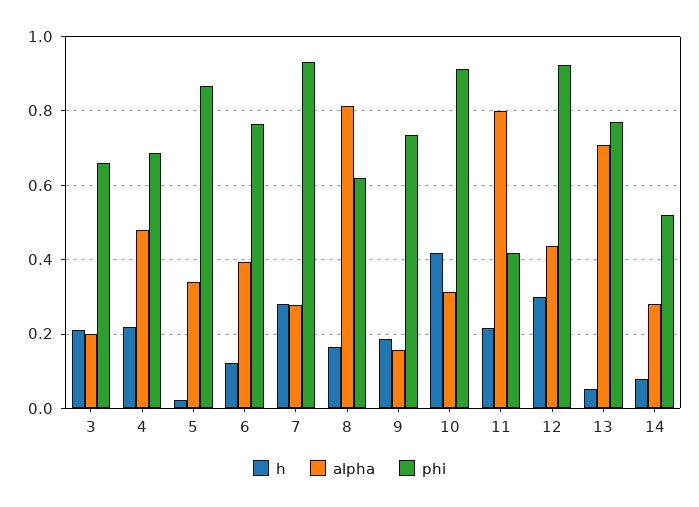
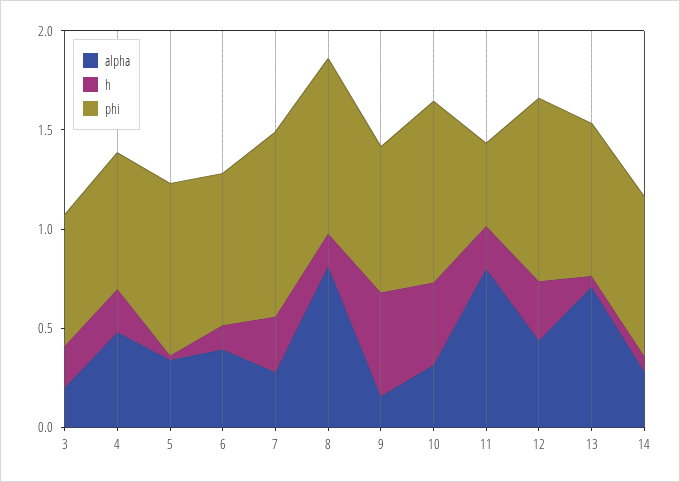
  {
    "h": {
      "3": 0.22,
      "4": 0.22,
      "5": 0.02,
      "6": 0.12,
      "7": 0.28,
      "8": 0.16,
-     "9": 0.18,
+     "9": 0.5,
      "10": 0.42,
      "11": 0.22,
      "12": 0.3,
      "13": 0.06,
      "14": 0.08
    },
    "alpha": {
      "3": 0.2,
      "4": 0.48,
      "5": 0.34,
      "6": 0.4,
      "7": 0.28,
      "8": 0.82,
      "9": 0.16,
      "10": 0.32,
      "11": 0.8,
      "12": 0.44,
      "13": 0.7,
      "14": 0.28
    },
    "phi": {
      "3": 0.66,
      "4": 0.68,
      "5": 0.86,
      "6": 0.76,
      "7": 0.94,
-     "8": 0.62,
+     "8": 0.9,
      "9": 0.74,
      "10": 0.92,
      "11": 0.42,
      "12": 0.92,
      "13": 0.78,
-     "14": 0.52
+     "14": 0.8
    }
  }

